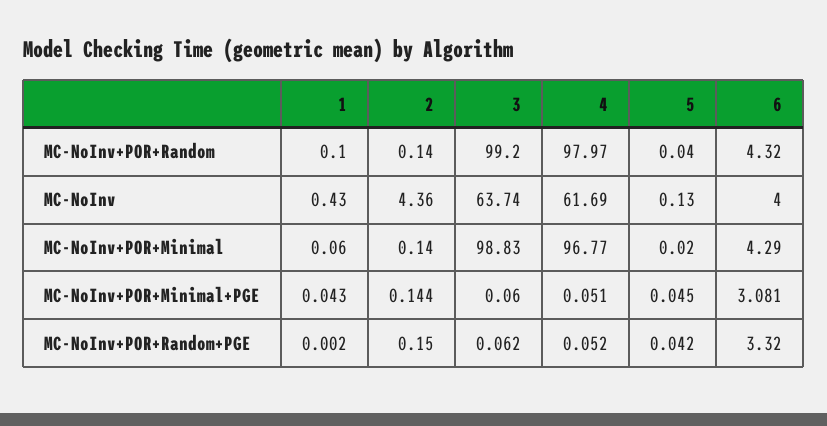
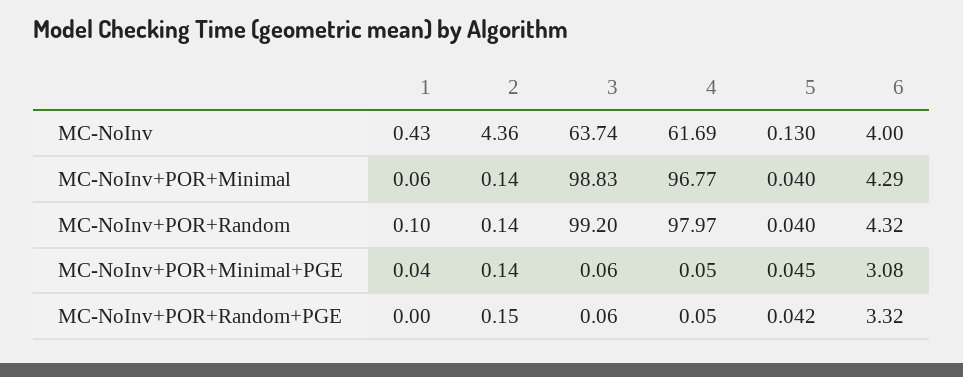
  {
    "1": {
      "MC-NoInv+POR+Random": 0.1,
      "MC-NoInv": 0.43,
      "MC-NoInv+POR+Minimal": 0.06,
      "MC-NoInv+POR+Minimal+PGE": 0.043,
      "MC-NoInv+POR+Random+PGE": 0.002
    },
    "2": {
      "MC-NoInv+POR+Random": 0.14,
      "MC-NoInv": 4.36,
      "MC-NoInv+POR+Minimal": 0.14,
      "MC-NoInv+POR+Minimal+PGE": 0.144,
      "MC-NoInv+POR+Random+PGE": 0.15
    },
    "3": {
      "MC-NoInv+POR+Random": 99.2,
      "MC-NoInv": 63.74,
      "MC-NoInv+POR+Minimal": 98.83,
      "MC-NoInv+POR+Minimal+PGE": 0.06,
      "MC-NoInv+POR+Random+PGE": 0.062
    },
    "4": {
      "MC-NoInv+POR+Random": 97.97,
      "MC-NoInv": 61.69,
      "MC-NoInv+POR+Minimal": 96.77,
      "MC-NoInv+POR+Minimal+PGE": 0.051,
      "MC-NoInv+POR+Random+PGE": 0.052
    },
    "5": {
      "MC-NoInv+POR+Random": 0.04,
      "MC-NoInv": 0.13,
-     "MC-NoInv+POR+Minimal": 0.02,
+     "MC-NoInv+POR+Minimal": 0.04,
      "MC-NoInv+POR+Minimal+PGE": 0.045,
      "MC-NoInv+POR+Random+PGE": 0.042
    },
    "6": {
      "MC-NoInv+POR+Random": 4.32,
      "MC-NoInv": 4,
      "MC-NoInv+POR+Minimal": 4.29,
      "MC-NoInv+POR+Minimal+PGE": 3.081,
      "MC-NoInv+POR+Random+PGE": 3.32
    }
  }

